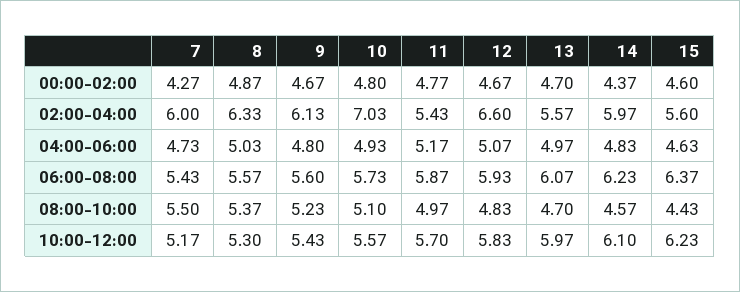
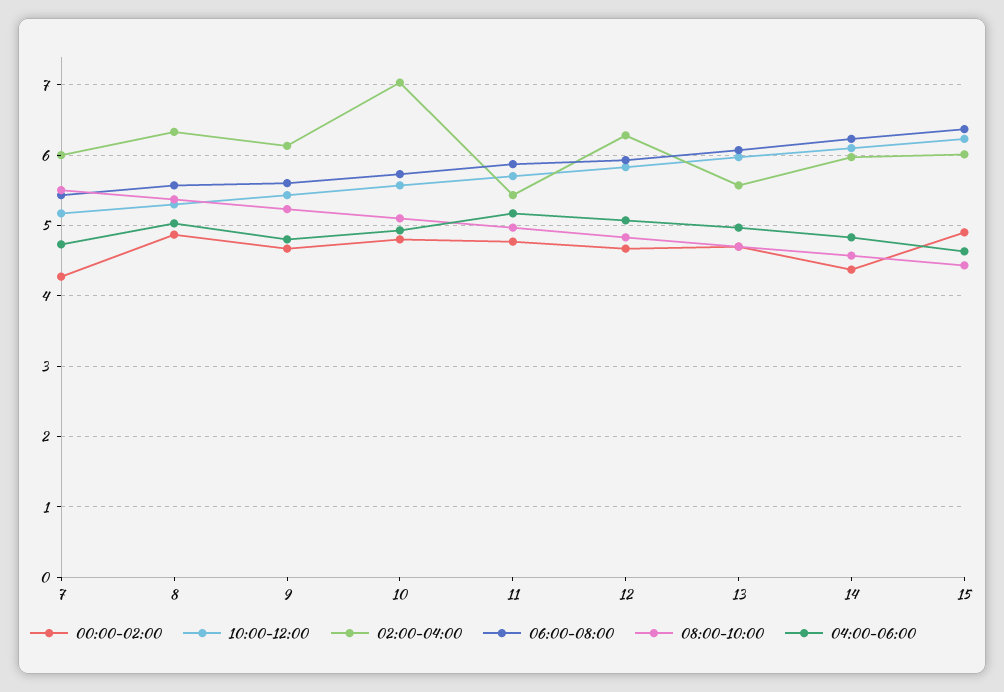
  {
    "00:00-02:00": {
      "7": 4.27,
      "8": 4.87,
      "9": 4.67,
      "10": 4.8,
      "11": 4.77,
      "12": 4.67,
      "13": 4.7,
      "14": 4.37,
-     "15": 4.6
+     "15": 4.9
    },
    "02:00-04:00": {
      "7": 6,
      "8": 6.33,
      "9": 6.13,
      "10": 7.03,
      "11": 5.43,
-     "12": 6.6,
+     "12": 6.3,
      "13": 5.57,
      "14": 5.97,
-     "15": 5.6
+     "15": 6
    },
    "04:00-06:00": {
      "7": 4.73,
      "8": 5.03,
      "9": 4.8,
      "10": 4.93,
      "11": 5.17,
      "12": 5.07,
      "13": 4.97,
      "14": 4.83,
      "15": 4.63
    },
    "06:00-08:00": {
      "7": 5.43,
      "8": 5.57,
      "9": 5.6,
      "10": 5.73,
      "11": 5.87,
      "12": 5.93,
      "13": 6.07,
      "14": 6.23,
      "15": 6.37
    },
    "08:00-10:00": {
      "7": 5.5,
      "8": 5.37,
      "9": 5.23,
      "10": 5.1,
      "11": 4.97,
      "12": 4.83,
      "13": 4.7,
      "14": 4.57,
      "15": 4.43
    },
    "10:00-12:00": {
      "7": 5.17,
      "8": 5.3,
      "9": 5.43,
      "10": 5.57,
      "11": 5.7,
      "12": 5.83,
      "13": 5.97,
      "14": 6.1,
      "15": 6.23
    }
  }

